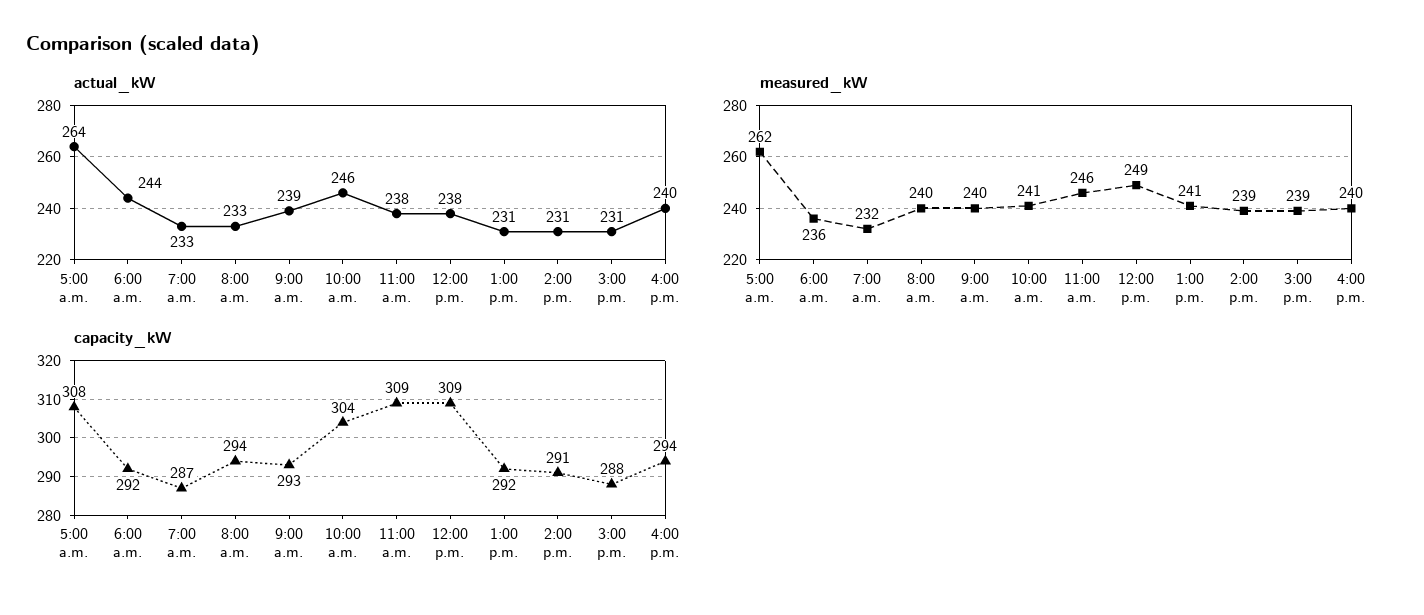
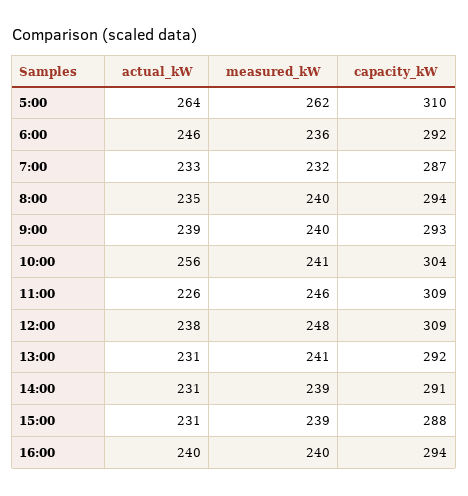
  {
    "actual_kW": {
      "5:00 a.m.": 264,
-     "6:00 a.m.": 244,
+     "6:00 a.m.": 246,
      "7:00 a.m.": 233,
-     "8:00 a.m.": 233,
+     "8:00 a.m.": 235,
      "9:00 a.m.": 239,
-     "10:00 a.m.": 246,
+     "10:00 a.m.": 256,
-     "11:00 a.m.": 238,
+     "11:00 a.m.": 226,
      "12:00 p.m.": 238,
      "1:00 p.m.": 231,
      "2:00 p.m.": 231,
      "3:00 p.m.": 231,
      "4:00 p.m.": 240
    },
    "measured_kW": {
      "5:00 a.m.": 262,
      "6:00 a.m.": 236,
      "7:00 a.m.": 232,
      "8:00 a.m.": 240,
      "9:00 a.m.": 240,
      "10:00 a.m.": 241,
      "11:00 a.m.": 246,
-     "12:00 p.m.": 249,
+     "12:00 p.m.": 248,
      "1:00 p.m.": 241,
      "2:00 p.m.": 239,
      "3:00 p.m.": 239,
      "4:00 p.m.": 240
    },
    "capacity_kW": {
-     "5:00 a.m.": 308,
+     "5:00 a.m.": 310,
      "6:00 a.m.": 292,
      "7:00 a.m.": 287,
      "8:00 a.m.": 294,
      "9:00 a.m.": 293,
      "10:00 a.m.": 304,
      "11:00 a.m.": 309,
      "12:00 p.m.": 309,
      "1:00 p.m.": 292,
      "2:00 p.m.": 291,
      "3:00 p.m.": 288,
      "4:00 p.m.": 294
    }
  }

